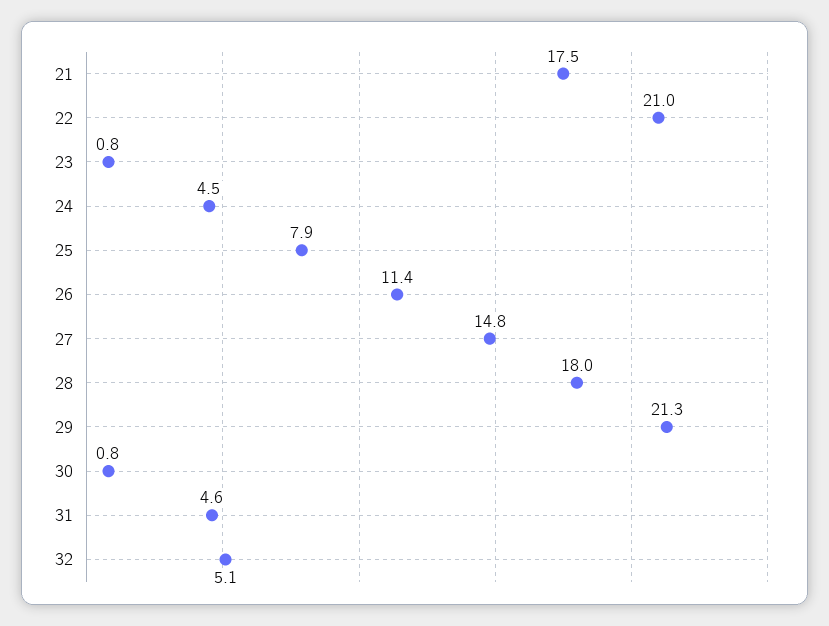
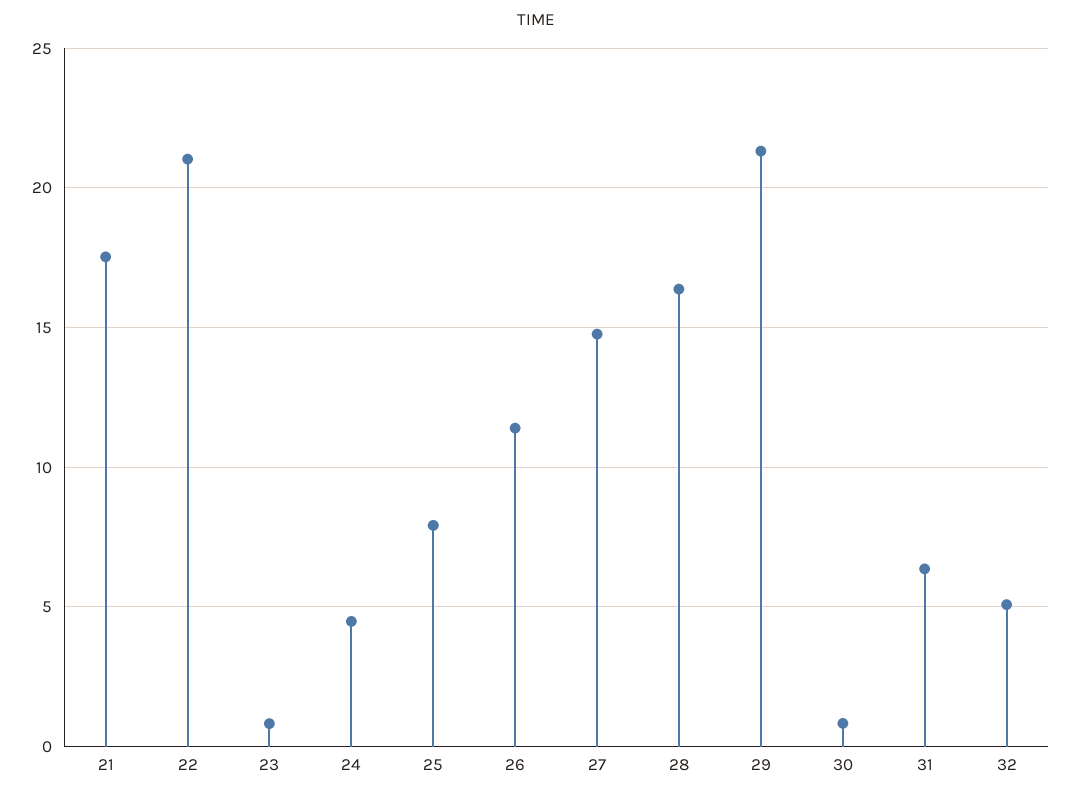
  {
    "21": 17.5,
    "22": 21,
    "23": 0.8,
    "24": 4.5,
    "25": 7.9,
    "26": 11.4,
    "27": 14.8,
-   "28": 18,
+   "28": 16.5,
    "29": 21.3,
    "30": 0.8,
-   "31": 4.6,
+   "31": 6.5,
    "32": 5.1
  }

